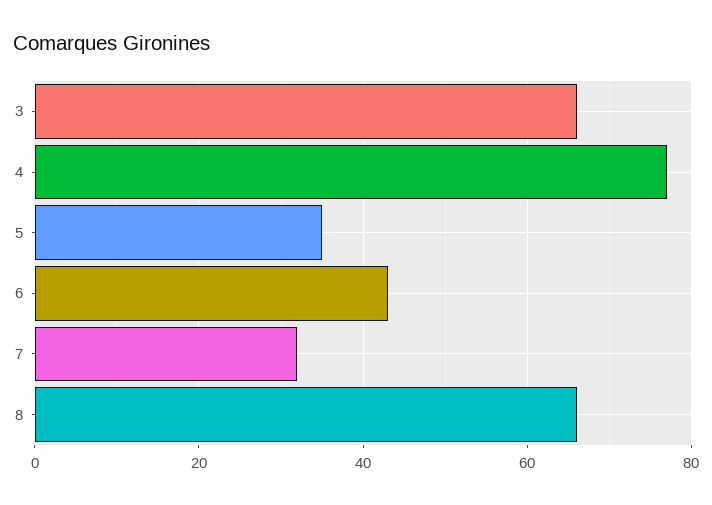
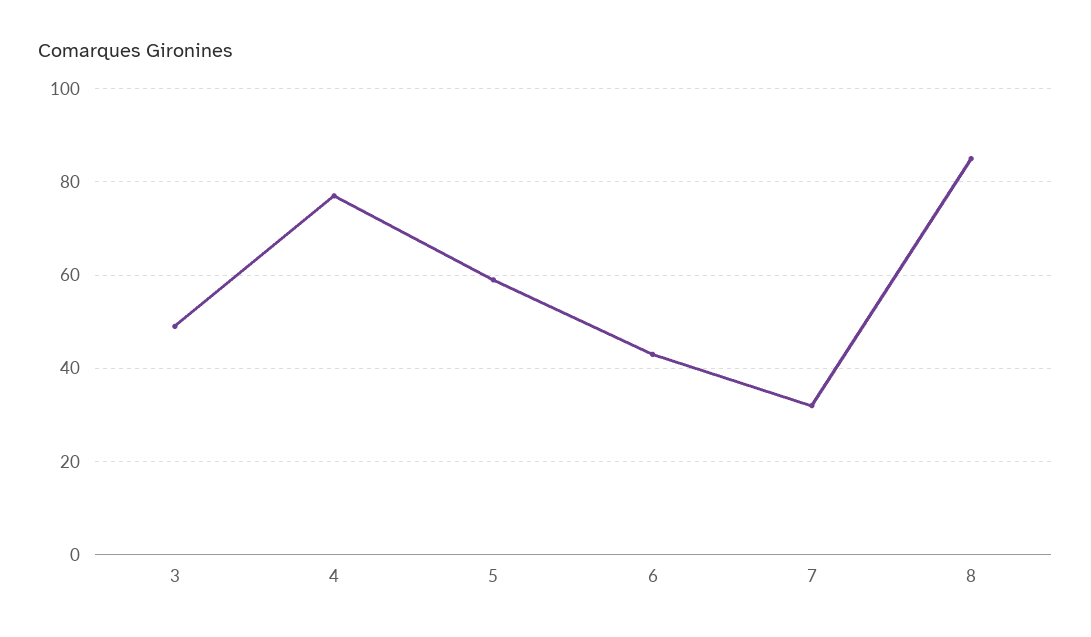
  {
-   "3": 65,
+   "3": 50,
    "4": 75,
-   "5": 35,
+   "5": 60,
    "6": 45,
    "7": 30,
-   "8": 65
+   "8": 85
  }

